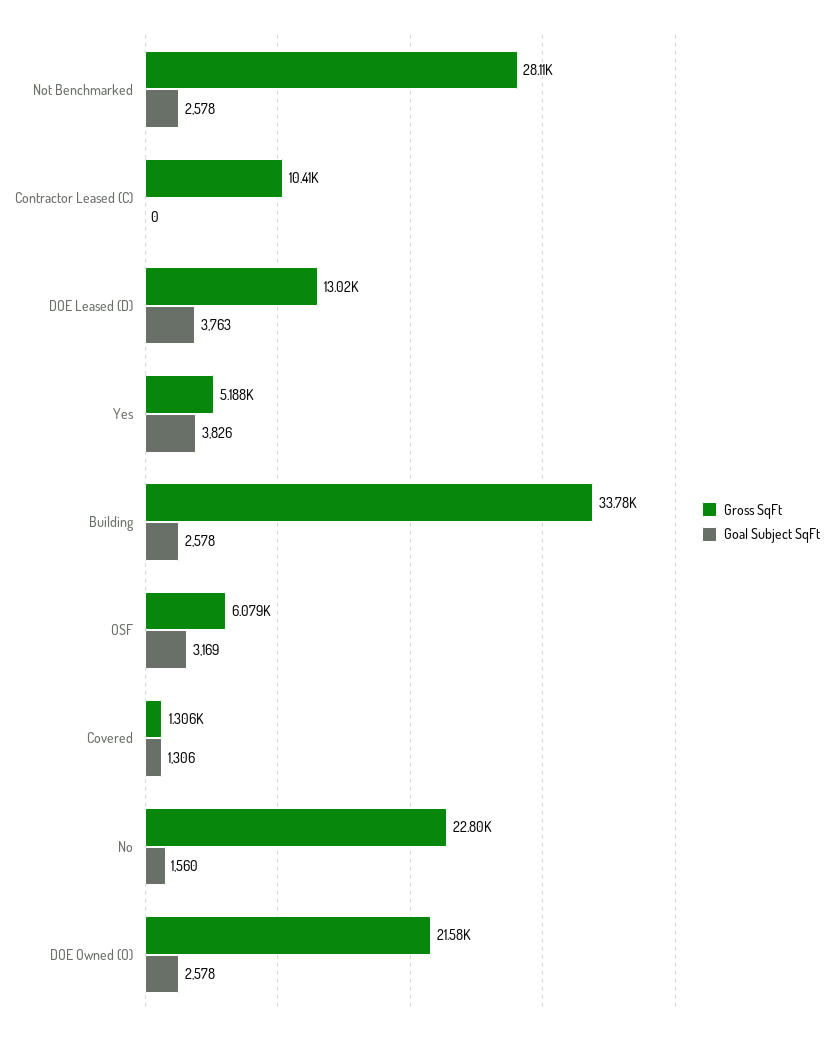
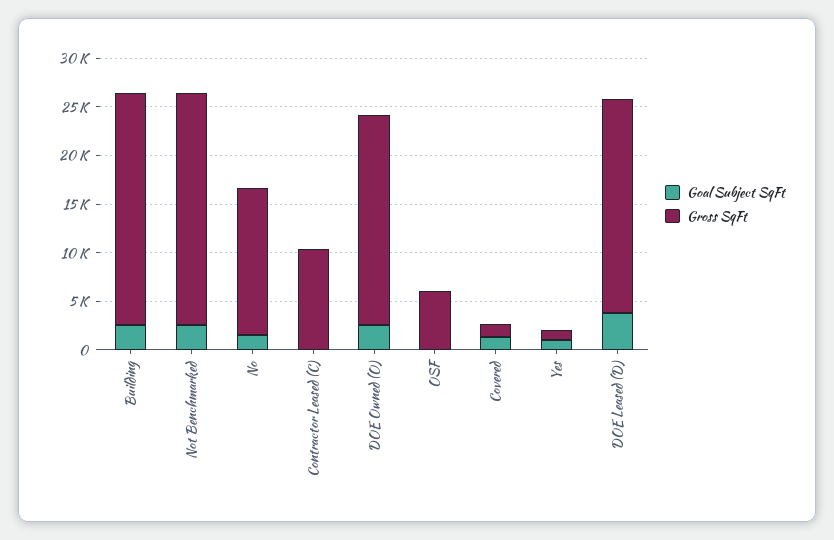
  {
    "Gross SqFt": {
-     "Not Benchmarked": 28110,
+     "Not Benchmarked": 24000,
      "Contractor Leased (C)": 10410,
-     "DOE Leased (D)": 13020,
+     "DOE Leased (D)": 22000,
-     "Yes": 5188,
+     "Yes": 1000,
-     "Building": 33780,
+     "Building": 24000,
      "OSF": 6079,
      "Covered": 1306,
-     "No": 22800,
+     "No": 15000,
      "DOE Owned (O)": 21580
    },
    "Goal Subject SqFt": {
      "Not Benchmarked": 2578,
      "Contractor Leased (C)": 0,
      "DOE Leased (D)": 3763,
-     "Yes": 3826,
+     "Yes": 1000,
      "Building": 2578,
-     "OSF": 3169,
+     "OSF": 0,
      "Covered": 1306,
      "No": 1560,
      "DOE Owned (O)": 2578
    }
  }

